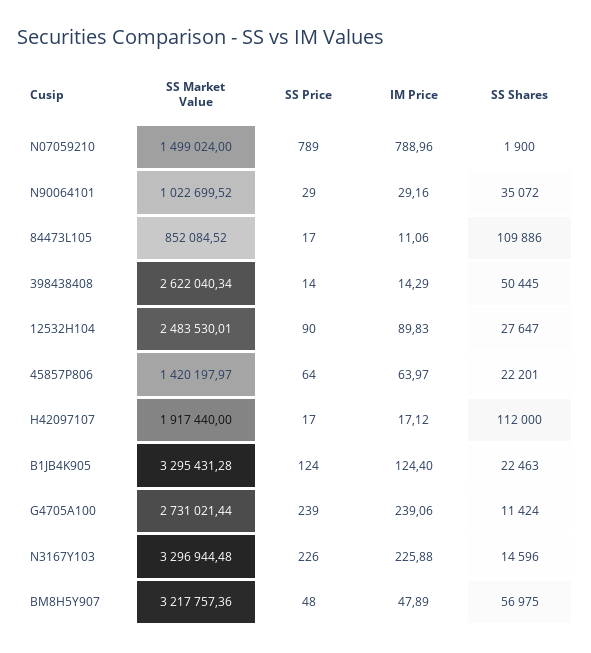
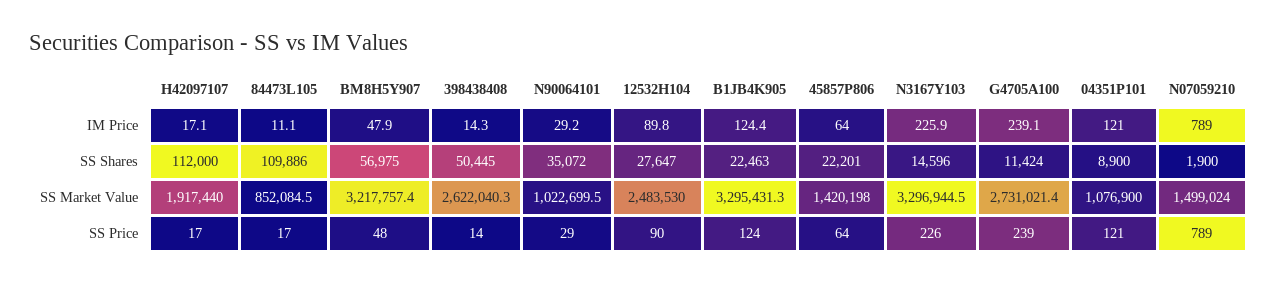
  {
    "SS Market Value": {
      "N07059210": 1499024,
      "N90064101": 1022699.52,
      "84473L105": 852084.52,
      "398438408": 2622040.34,
      "12532H104": 2483530.01,
      "45857P806": 1420197.97,
      "H42097107": 1917440,
      "B1JB4K905": 3295431.28,
      "G4705A100": 2731021.44,
      "N3167Y103": 3296944.48,
-     "BM8H5Y907": 3217757.36
+     "BM8H5Y907": 3217757.36,
+     "04351P101": 1076900
    },
    "SS Price": {
      "N07059210": 789,
      "N90064101": 29,
      "84473L105": 17,
      "398438408": 14,
      "12532H104": 90,
      "45857P806": 64,
      "H42097107": 17,
      "B1JB4K905": 124,
      "G4705A100": 239,
      "N3167Y103": 226,
-     "BM8H5Y907": 48
+     "BM8H5Y907": 48,
+     "04351P101": 121
    },
    "IM Price": {
      "N07059210": 788.96,
      "N90064101": 29.16,
      "84473L105": 11.06,
      "398438408": 14.29,
      "12532H104": 89.83,
      "45857P806": 63.97,
      "H42097107": 17.12,
      "B1JB4K905": 124.4,
      "G4705A100": 239.06,
      "N3167Y103": 225.88,
-     "BM8H5Y907": 47.89
+     "BM8H5Y907": 47.89,
+     "04351P101": 121
    },
    "SS Shares": {
      "N07059210": 1900,
      "N90064101": 35072,
      "84473L105": 109886,
      "398438408": 50445,
      "12532H104": 27647,
      "45857P806": 22201,
      "H42097107": 112000,
      "B1JB4K905": 22463,
      "G4705A100": 11424,
      "N3167Y103": 14596,
-     "BM8H5Y907": 56975
+     "BM8H5Y907": 56975,
+     "04351P101": 8900
    }
  }

